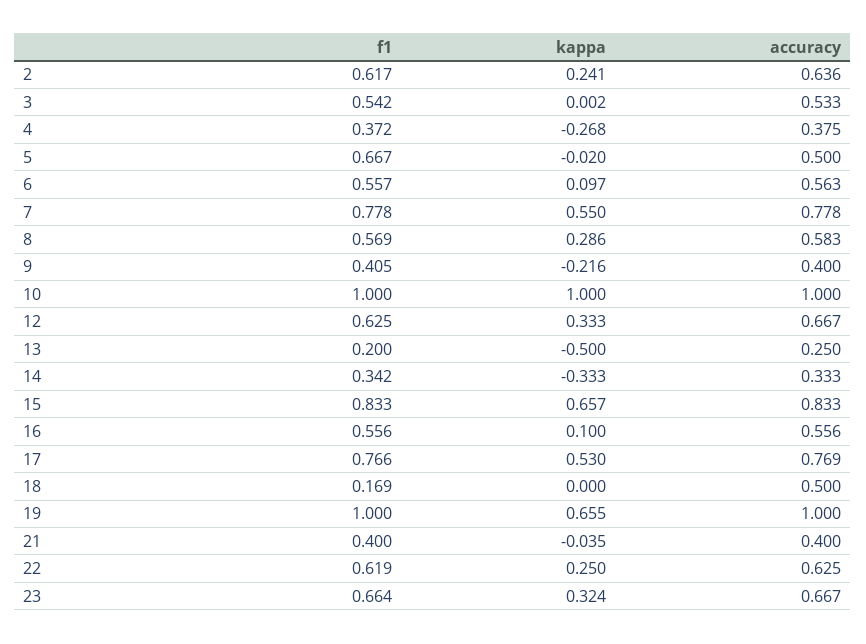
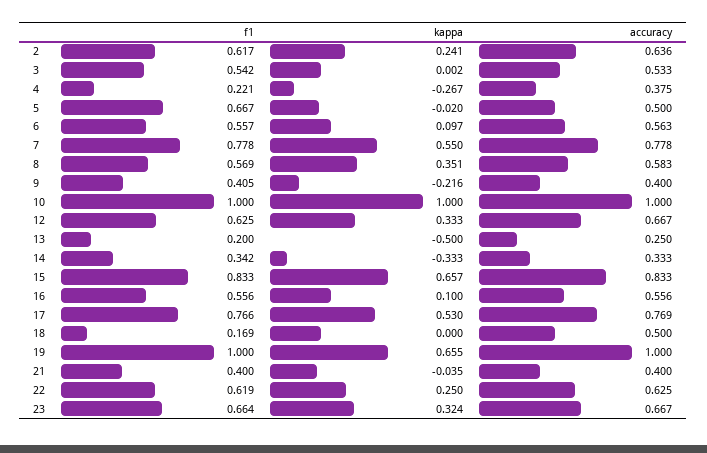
  {
    "f1": {
      "2": 0.617,
      "3": 0.542,
-     "4": 0.372,
+     "4": 0.221,
      "5": 0.667,
      "6": 0.557,
      "7": 0.778,
      "8": 0.569,
      "9": 0.405,
      "10": 1,
      "12": 0.625,
      "13": 0.2,
      "14": 0.342,
      "15": 0.833,
      "16": 0.556,
      "17": 0.766,
      "18": 0.169,
      "19": 1,
      "21": 0.4,
      "22": 0.619,
      "23": 0.664
    },
    "kappa": {
      "2": 0.241,
      "3": 0.002,
-     "4": -0.268,
+     "4": -0.267,
      "5": -0.02,
      "6": 0.097,
      "7": 0.55,
-     "8": 0.286,
+     "8": 0.351,
      "9": -0.216,
      "10": 1,
      "12": 0.333,
      "13": -0.5,
      "14": -0.333,
      "15": 0.657,
      "16": 0.1,
      "17": 0.53,
      "18": 0,
      "19": 0.655,
      "21": -0.035,
      "22": 0.25,
      "23": 0.324
    },
    "accuracy": {
      "2": 0.636,
      "3": 0.533,
      "4": 0.375,
      "5": 0.5,
      "6": 0.563,
      "7": 0.778,
      "8": 0.583,
      "9": 0.4,
      "10": 1,
      "12": 0.667,
      "13": 0.25,
      "14": 0.333,
      "15": 0.833,
      "16": 0.556,
      "17": 0.769,
      "18": 0.5,
      "19": 1,
      "21": 0.4,
      "22": 0.625,
      "23": 0.667
    }
  }

